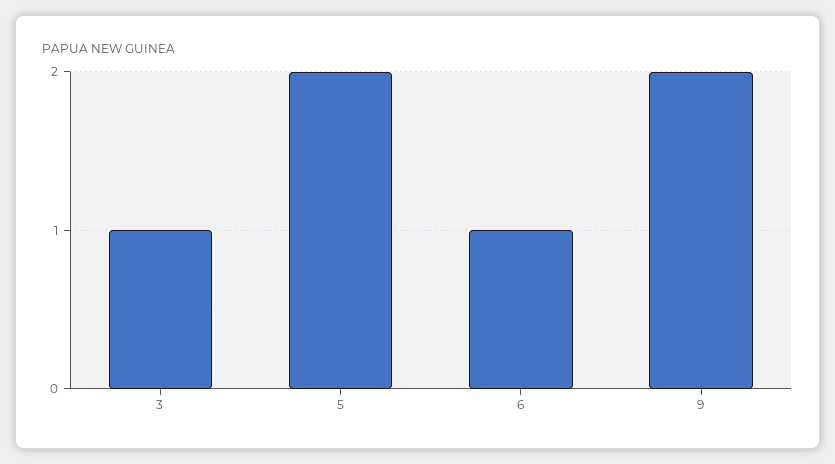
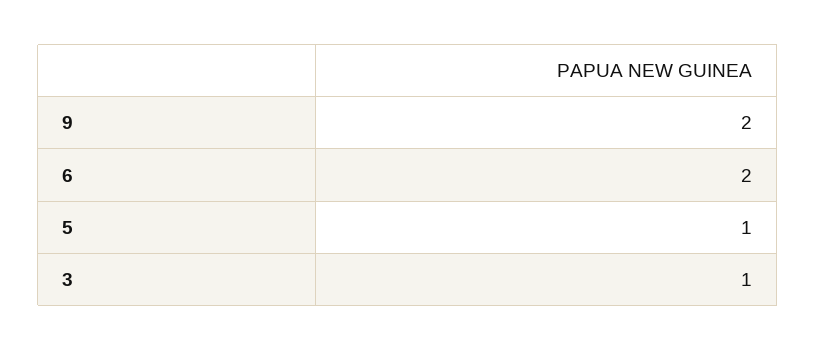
  {
    "3": 1,
-   "5": 2,
+   "5": 1,
-   "6": 1,
+   "6": 2,
    "9": 2
  }

